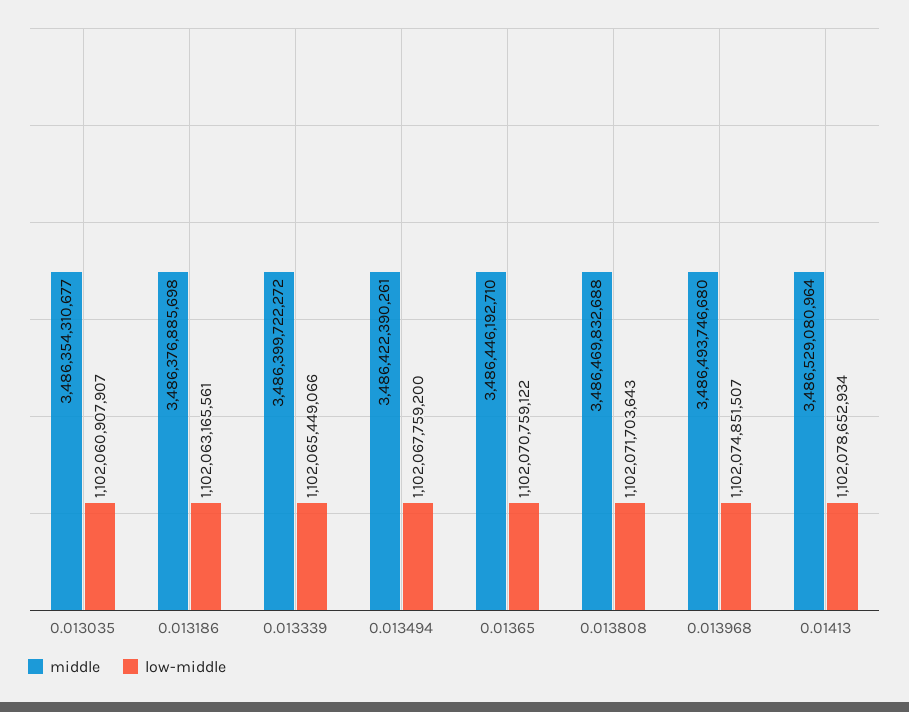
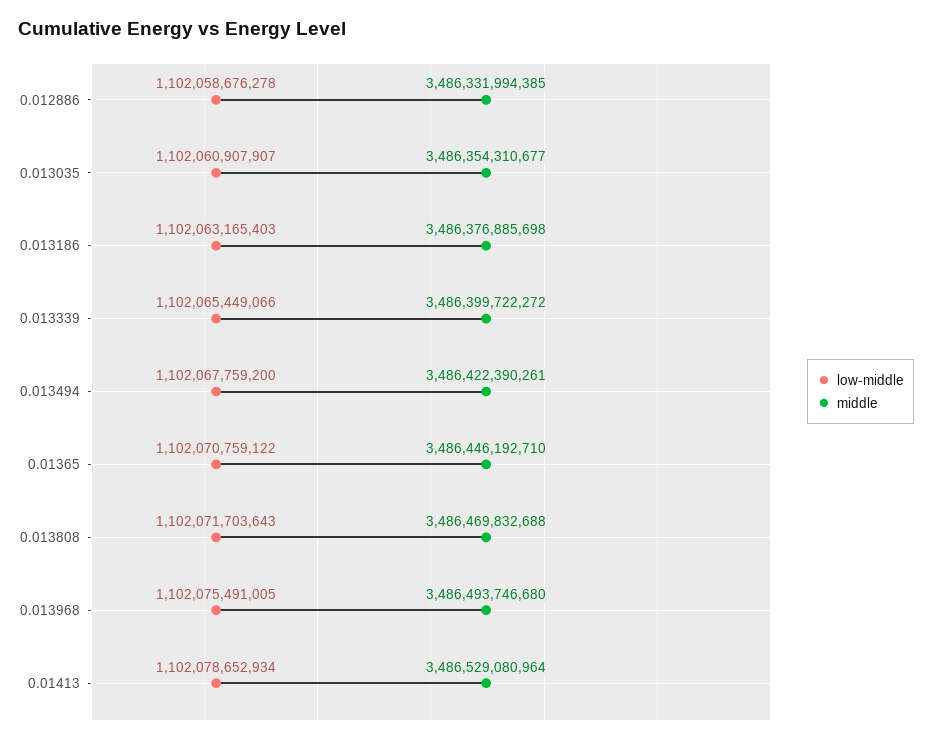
  {
    "middle": {
      "0.013035": 3486354310677,
      "0.013186": 3486376885698,
      "0.013339": 3486399722272,
      "0.013494": 3486422390261,
      "0.01365": 3486446192710,
      "0.013808": 3486469832688,
      "0.013968": 3486493746680,
-     "0.01413": 3486529080964
+     "0.01413": 3486529080964,
+     "0.012886": 3486331994385
    },
    "low-middle": {
      "0.013035": 1102060907907,
-     "0.013186": 1102063165561,
+     "0.013186": 1102063165403,
      "0.013339": 1102065449066,
      "0.013494": 1102067759200,
      "0.01365": 1102070759122,
      "0.013808": 1102071703643,
-     "0.013968": 1102074851507,
+     "0.013968": 1102075491005,
-     "0.01413": 1102078652934
+     "0.01413": 1102078652934,
+     "0.012886": 1102058676278
    }
  }

